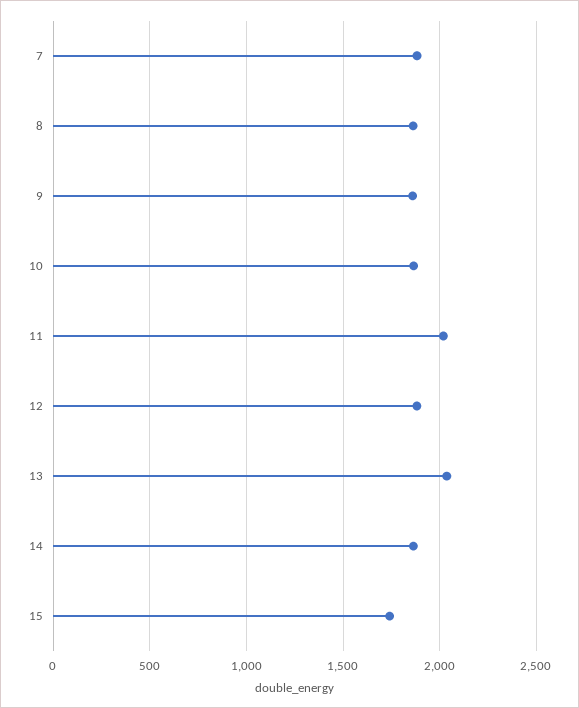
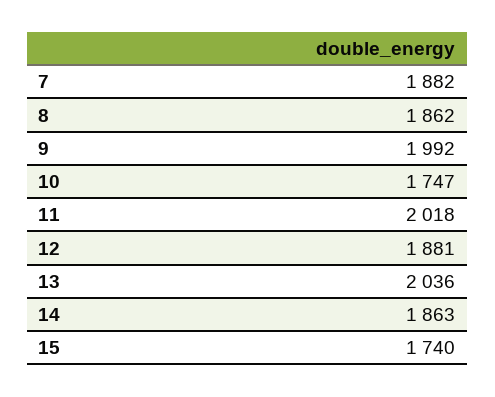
  {
    "7": 1882,
    "8": 1862,
-   "9": 1850,
+   "9": 1992,
-   "10": 1850,
+   "10": 1747,
    "11": 2018,
    "12": 1881,
    "13": 2036,
    "14": 1863,
    "15": 1740
  }

